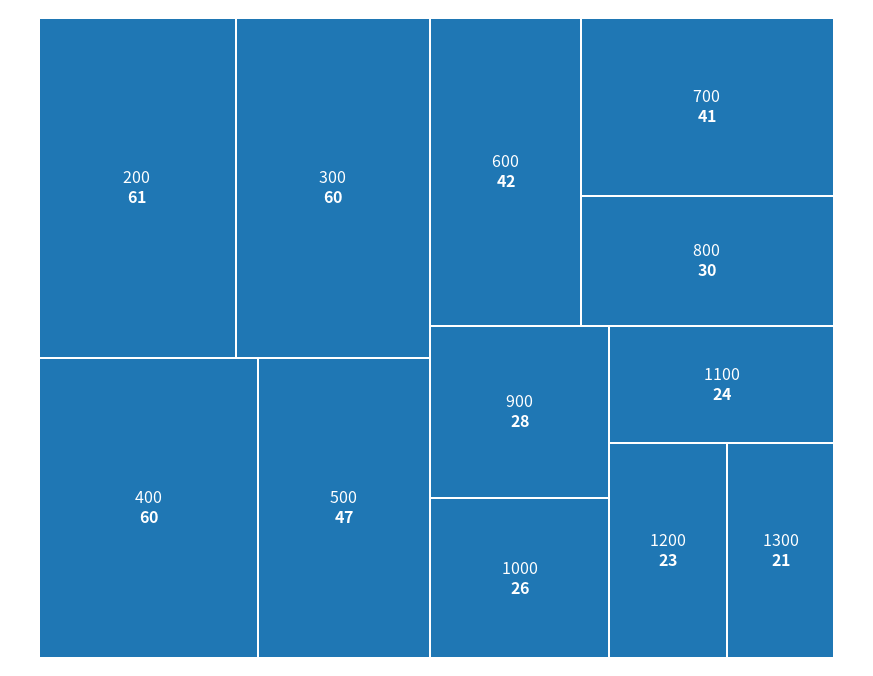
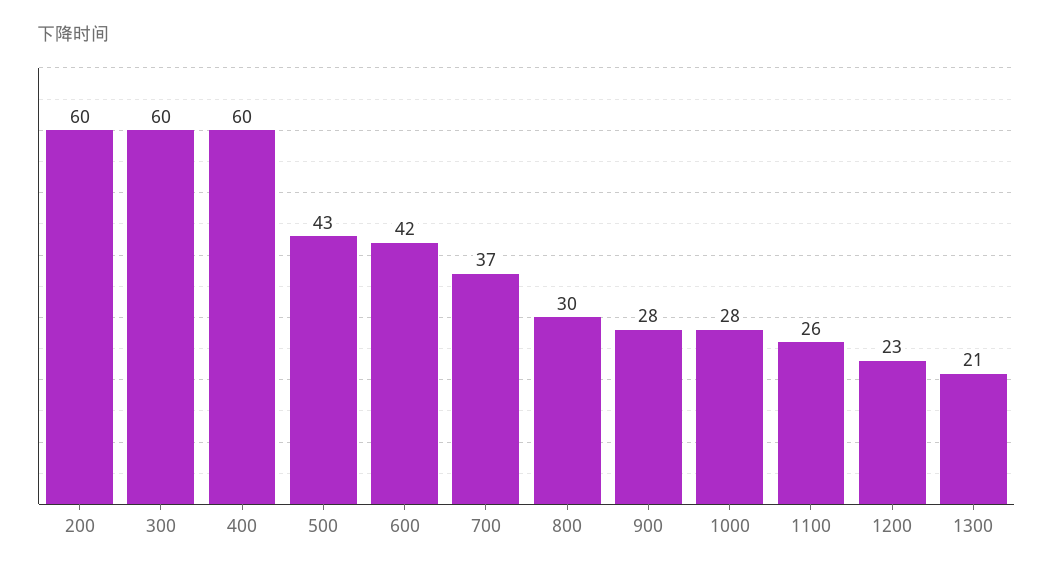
  {
-   "200": 61,
+   "200": 60,
    "300": 60,
    "400": 60,
-   "500": 47,
+   "500": 43,
    "600": 42,
-   "700": 41,
+   "700": 37,
    "800": 30,
    "900": 28,
-   "1000": 26,
+   "1000": 28,
-   "1100": 24,
+   "1100": 26,
    "1200": 23,
    "1300": 21
  }

